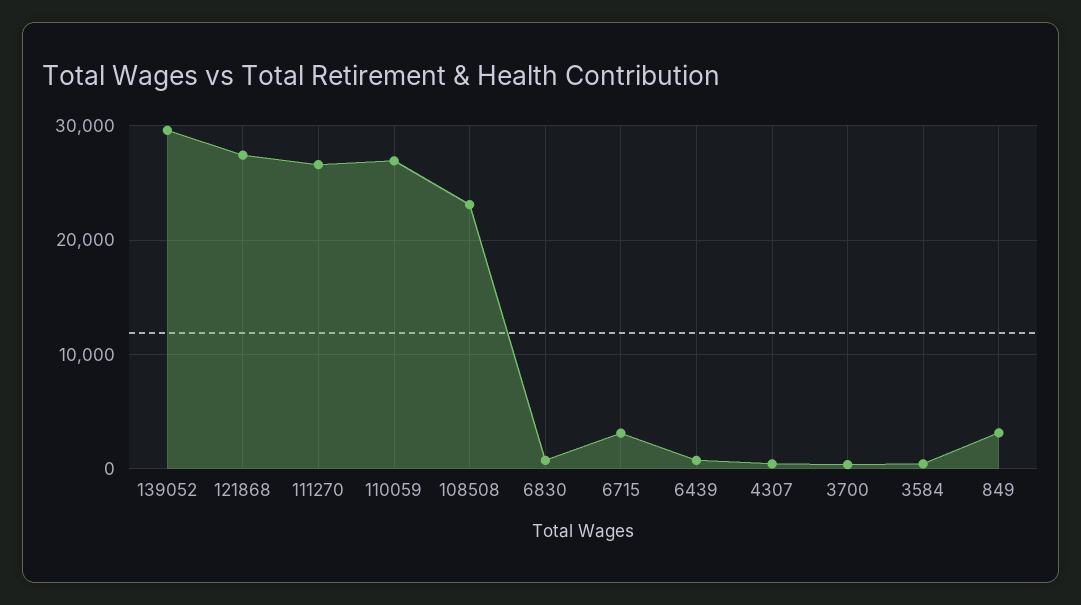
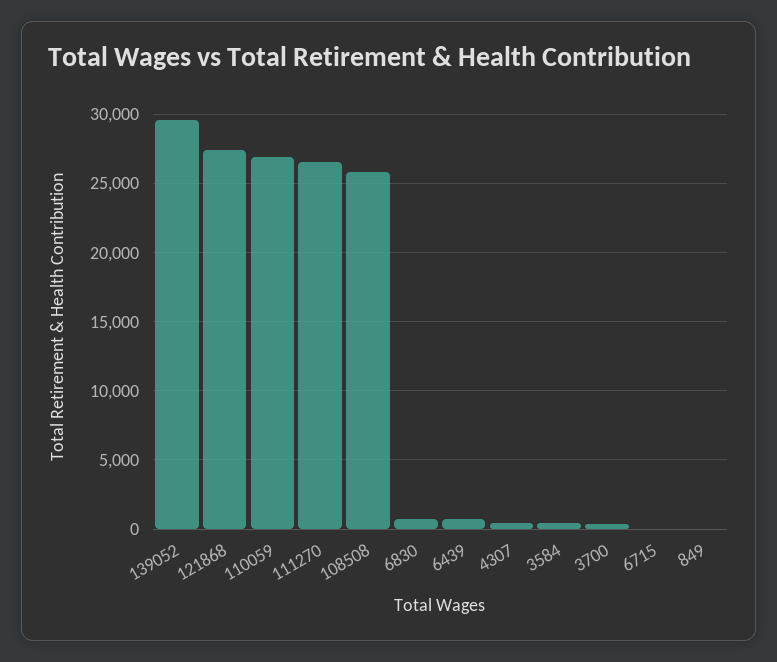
  {
    "139052": 29500,
    "121868": 27500,
    "111270": 26500,
    "110059": 27000,
-   "108508": 23000,
+   "108508": 26000,
    "6830": 1000,
-   "6715": 3000,
+   "6715": 0,
    "6439": 500,
    "4307": 500,
    "3700": 500,
    "3584": 500,
-   "849": 3000
+   "849": 0
  }

